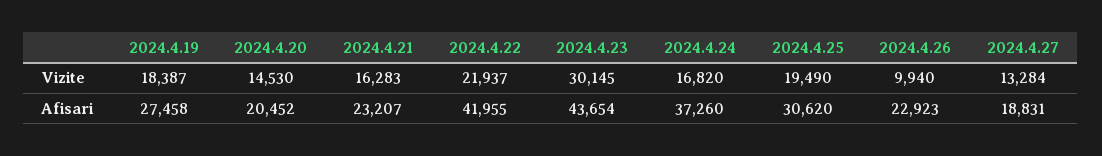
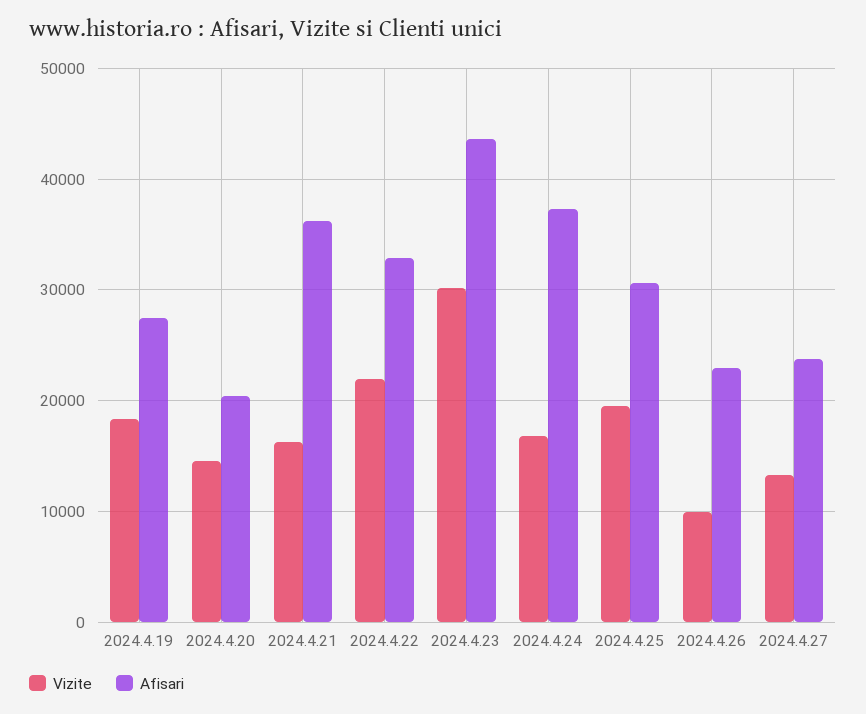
  {
    "Vizite": {
      "2024.4.19": 18387,
      "2024.4.20": 14530,
      "2024.4.21": 16283,
      "2024.4.22": 21937,
      "2024.4.23": 30145,
      "2024.4.24": 16820,
      "2024.4.25": 19490,
      "2024.4.26": 9940,
      "2024.4.27": 13284
    },
    "Afisari": {
      "2024.4.19": 27458,
      "2024.4.20": 20452,
-     "2024.4.21": 23207,
+     "2024.4.21": 36000,
-     "2024.4.22": 41955,
+     "2024.4.22": 33000,
      "2024.4.23": 43654,
      "2024.4.24": 37260,
      "2024.4.25": 30620,
      "2024.4.26": 22923,
-     "2024.4.27": 18831
+     "2024.4.27": 24000
    }
  }

